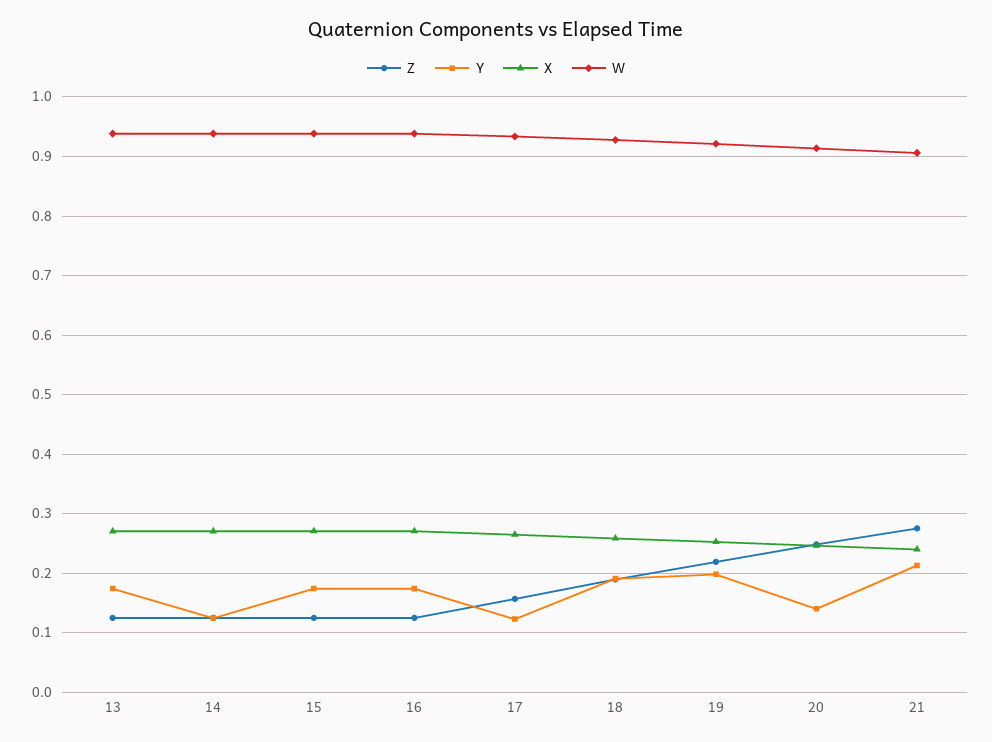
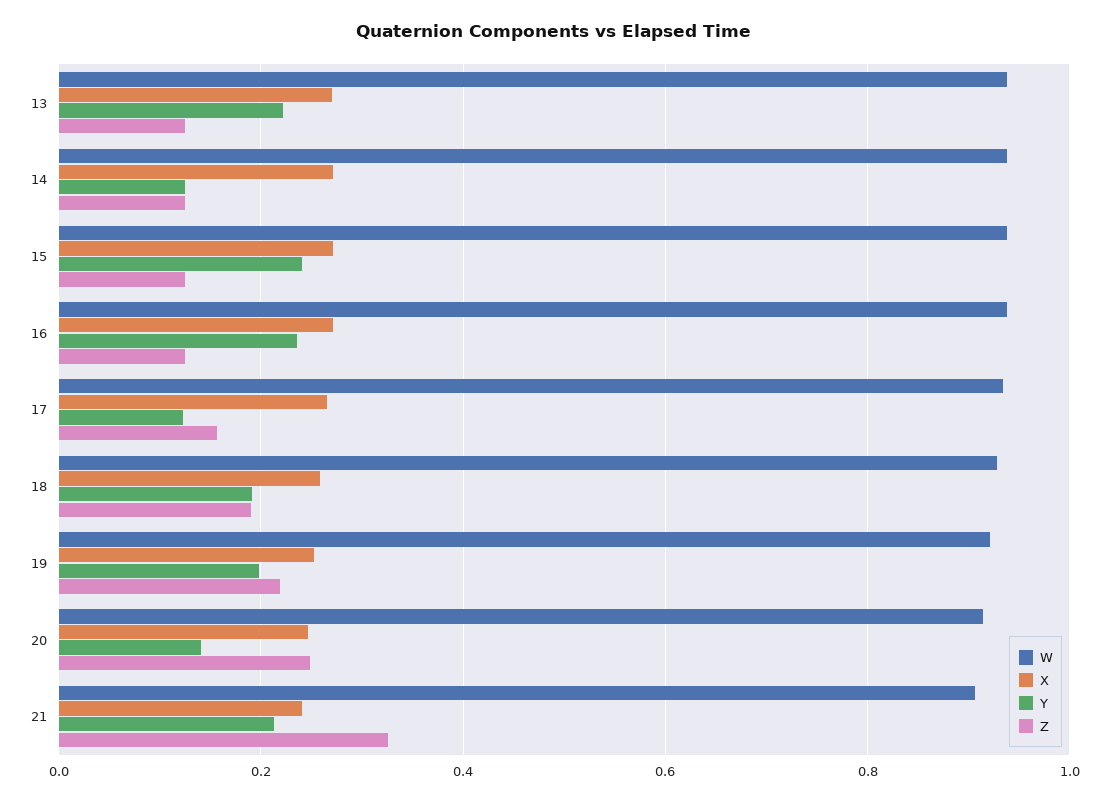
  {
    "Z": {
      "13": 0.12,
      "14": 0.12,
      "15": 0.12,
      "16": 0.12,
      "17": 0.16,
      "18": 0.18,
      "19": 0.22,
      "20": 0.24,
-     "21": 0.28
+     "21": 0.32
    },
    "Y": {
-     "13": 0.18,
+     "13": 0.22,
      "14": 0.12,
-     "15": 0.18,
+     "15": 0.24,
-     "16": 0.18,
+     "16": 0.24,
      "17": 0.12,
      "18": 0.2,
      "19": 0.2,
      "20": 0.14,
      "21": 0.22
    },
    "X": {
      "13": 0.28,
      "14": 0.28,
      "15": 0.28,
      "16": 0.28,
      "17": 0.26,
      "18": 0.26,
      "19": 0.26,
      "20": 0.24,
      "21": 0.24
    },
    "W": {
      "13": 0.94,
      "14": 0.94,
      "15": 0.94,
      "16": 0.94,
      "17": 0.94,
      "18": 0.92,
      "19": 0.92,
      "20": 0.92,
      "21": 0.9
    }
  }

